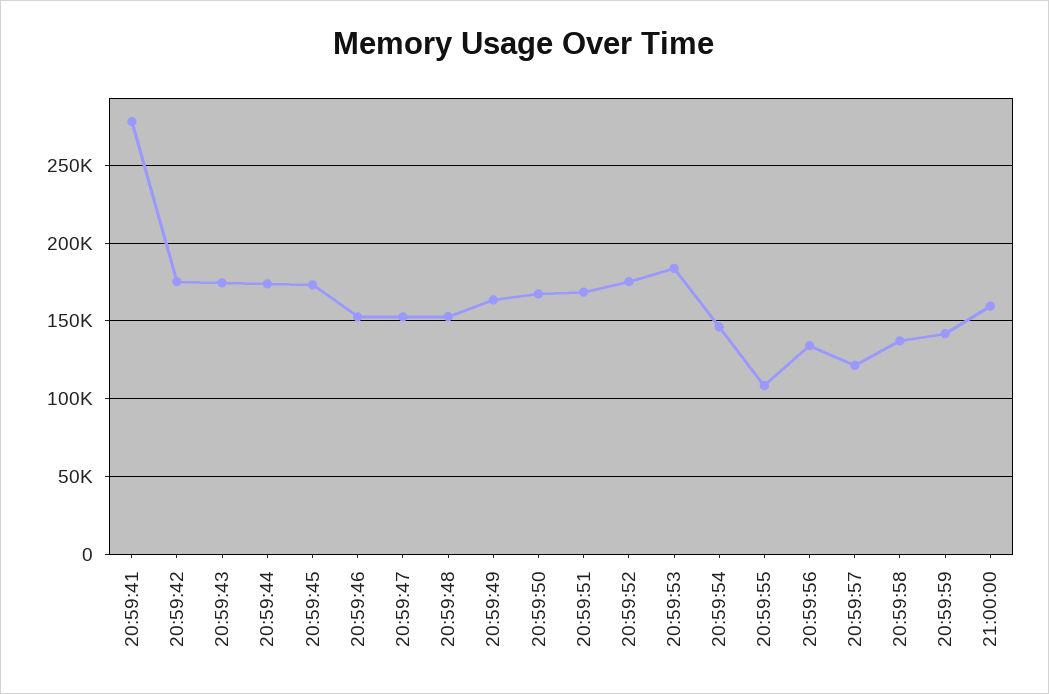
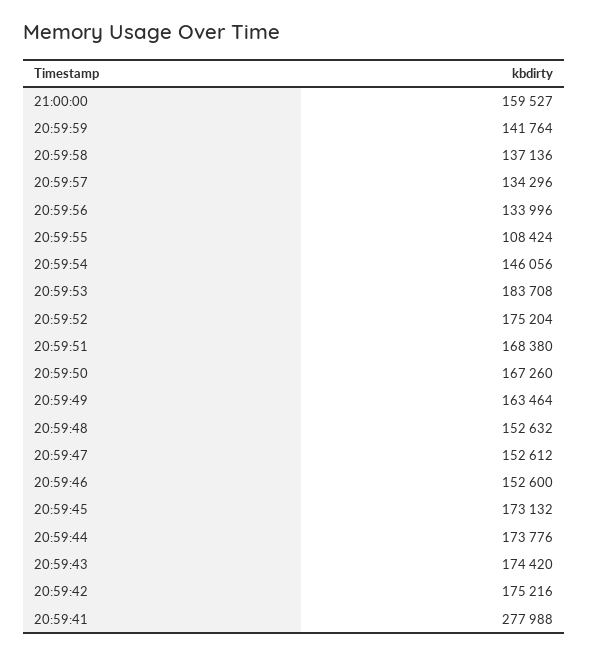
  {
    "20:59:41": 277988,
    "20:59:42": 175216,
    "20:59:43": 174420,
    "20:59:44": 173776,
    "20:59:45": 173132,
    "20:59:46": 152600,
    "20:59:47": 152612,
    "20:59:48": 152632,
    "20:59:49": 163464,
    "20:59:50": 167260,
    "20:59:51": 168380,
    "20:59:52": 175204,
    "20:59:53": 183708,
    "20:59:54": 146056,
    "20:59:55": 108424,
    "20:59:56": 133996,
-   "20:59:57": 120000,
+   "20:59:57": 134296,
    "20:59:58": 137136,
    "20:59:59": 141764,
    "21:00:00": 159527
  }

